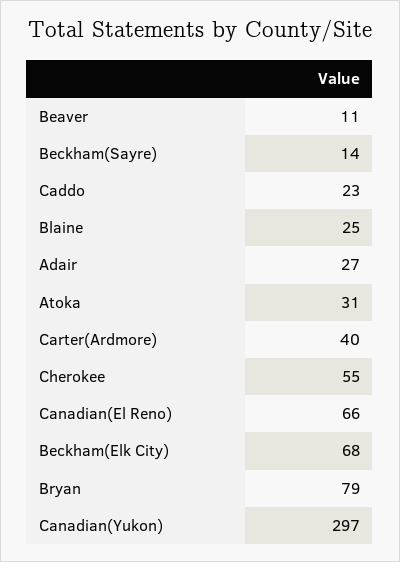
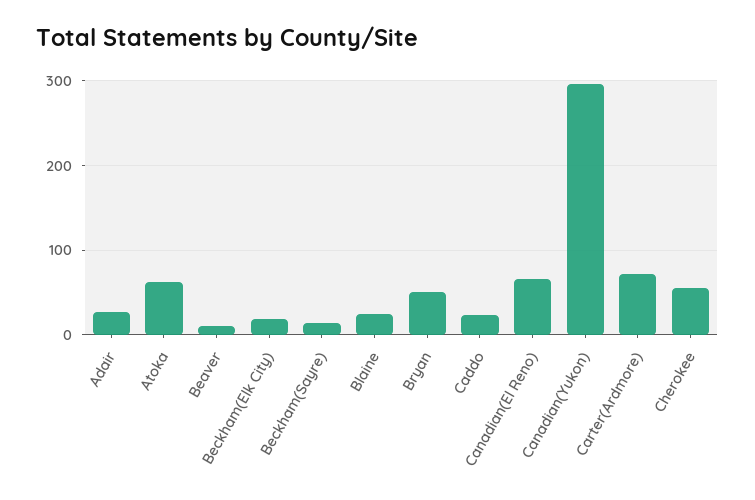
  {
    "Beaver": 11,
    "Beckham(Sayre)": 14,
    "Caddo": 23,
    "Blaine": 25,
    "Adair": 27,
-   "Atoka": 31,
+   "Atoka": 60,
-   "Carter(Ardmore)": 40,
+   "Carter(Ardmore)": 70,
    "Cherokee": 55,
    "Canadian(El Reno)": 66,
-   "Beckham(Elk City)": 68,
+   "Beckham(Elk City)": 20,
-   "Bryan": 79,
+   "Bryan": 50,
    "Canadian(Yukon)": 297
  }

